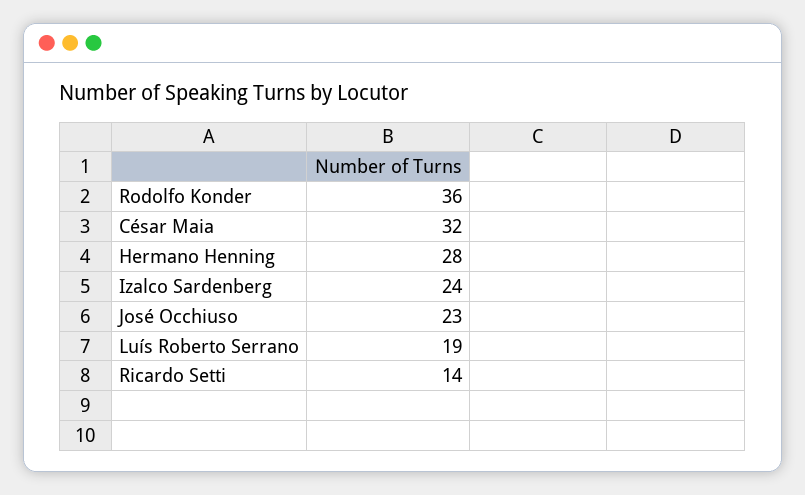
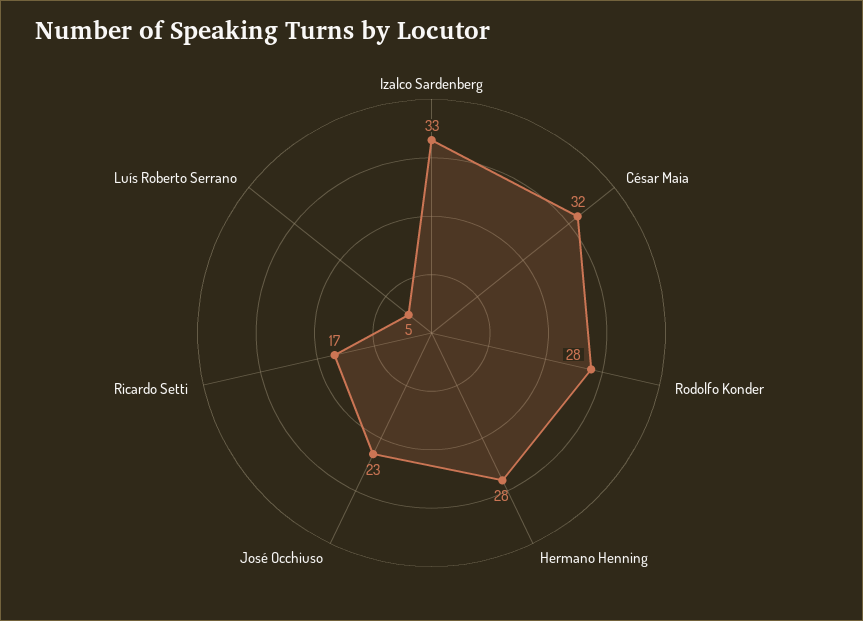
  {
-   "Rodolfo Konder": 36,
+   "Rodolfo Konder": 28,
    "César Maia": 32,
    "Hermano Henning": 28,
-   "Izalco Sardenberg": 24,
+   "Izalco Sardenberg": 33,
    "José Occhiuso": 23,
-   "Luís Roberto Serrano": 19,
+   "Luís Roberto Serrano": 5,
-   "Ricardo Setti": 14
+   "Ricardo Setti": 17
  }

